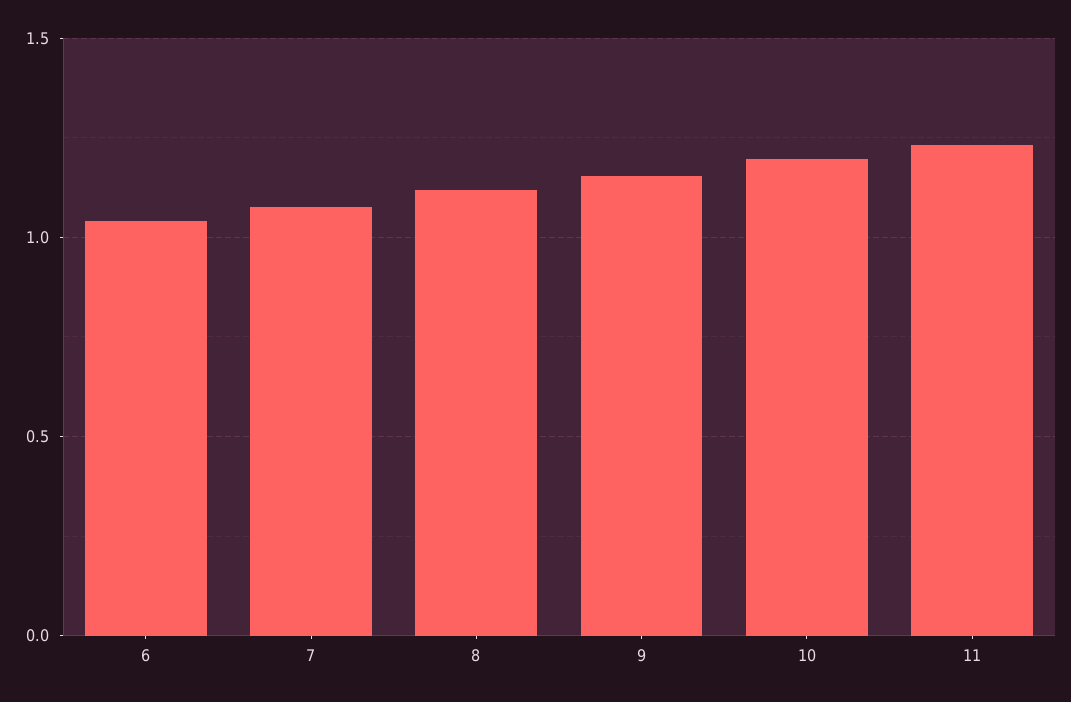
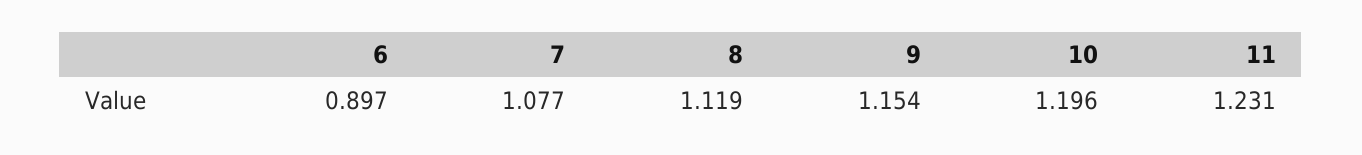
  {
-   "6": 1.05,
+   "6": 0.897,
    "7": 1.077,
    "8": 1.119,
    "9": 1.154,
    "10": 1.196,
    "11": 1.231
  }

